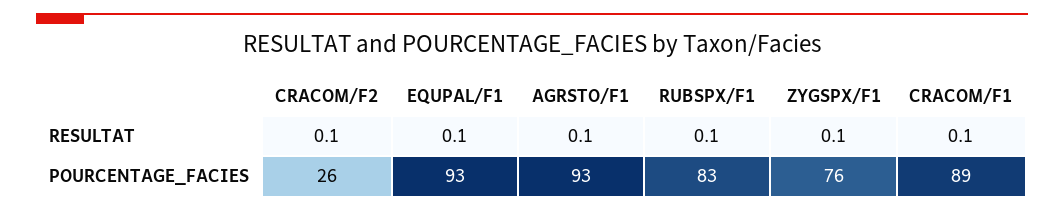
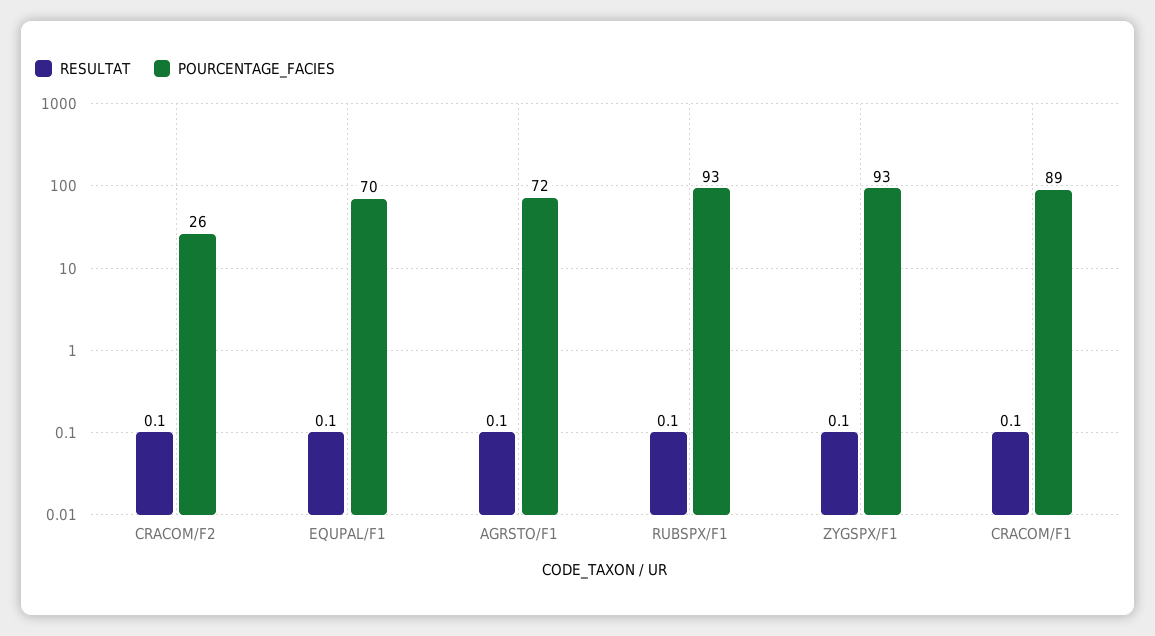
  {
    "RESULTAT": {
      "CRACOM/F2": 0.1,
      "EQUPAL/F1": 0.1,
      "AGRSTO/F1": 0.1,
      "RUBSPX/F1": 0.1,
      "ZYGSPX/F1": 0.1,
      "CRACOM/F1": 0.1
    },
    "POURCENTAGE_FACIES": {
      "CRACOM/F2": 26,
-     "EQUPAL/F1": 93,
+     "EQUPAL/F1": 70,
-     "AGRSTO/F1": 93,
+     "AGRSTO/F1": 72,
-     "RUBSPX/F1": 83,
+     "RUBSPX/F1": 93,
-     "ZYGSPX/F1": 76,
+     "ZYGSPX/F1": 93,
      "CRACOM/F1": 89
    }
  }

